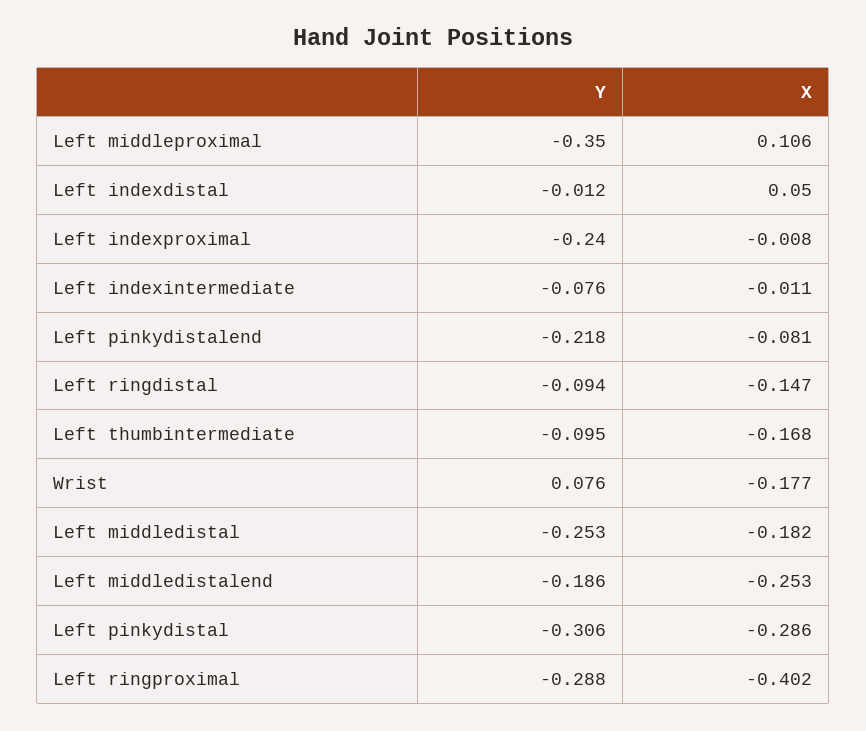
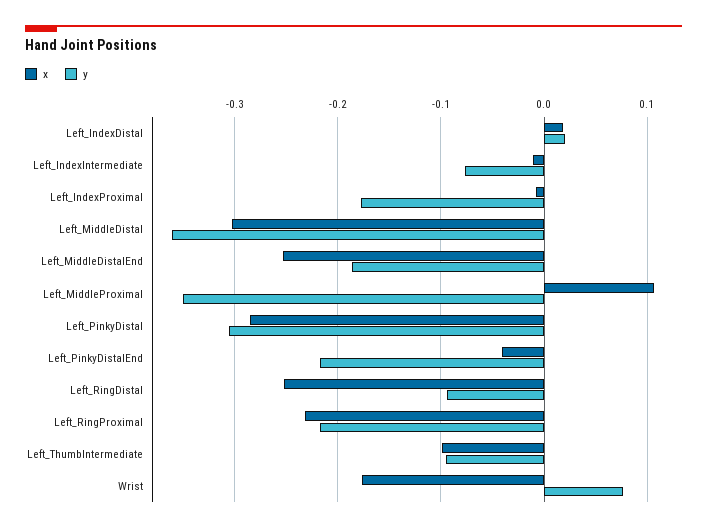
  {
    "Y": {
      "Left middleproximal": -0.35,
-     "Left indexdistal": -0.012,
+     "Left indexdistal": 0.02,
-     "Left indexproximal": -0.24,
+     "Left indexproximal": -0.18,
      "Left indexintermediate": -0.076,
      "Left pinkydistalend": -0.218,
      "Left ringdistal": -0.094,
      "Left thumbintermediate": -0.095,
      "Wrist": 0.076,
-     "Left middledistal": -0.253,
+     "Left middledistal": -0.36,
      "Left middledistalend": -0.186,
      "Left pinkydistal": -0.306,
-     "Left ringproximal": -0.288
+     "Left ringproximal": -0.22
    },
    "X": {
      "Left middleproximal": 0.106,
-     "Left indexdistal": 0.05,
+     "Left indexdistal": 0.02,
      "Left indexproximal": -0.008,
      "Left indexintermediate": -0.011,
-     "Left pinkydistalend": -0.081,
+     "Left pinkydistalend": -0.04,
-     "Left ringdistal": -0.147,
+     "Left ringdistal": -0.25,
-     "Left thumbintermediate": -0.168,
+     "Left thumbintermediate": -0.1,
      "Wrist": -0.177,
-     "Left middledistal": -0.182,
+     "Left middledistal": -0.3,
      "Left middledistalend": -0.253,
      "Left pinkydistal": -0.286,
-     "Left ringproximal": -0.402
+     "Left ringproximal": -0.23
    }
  }

